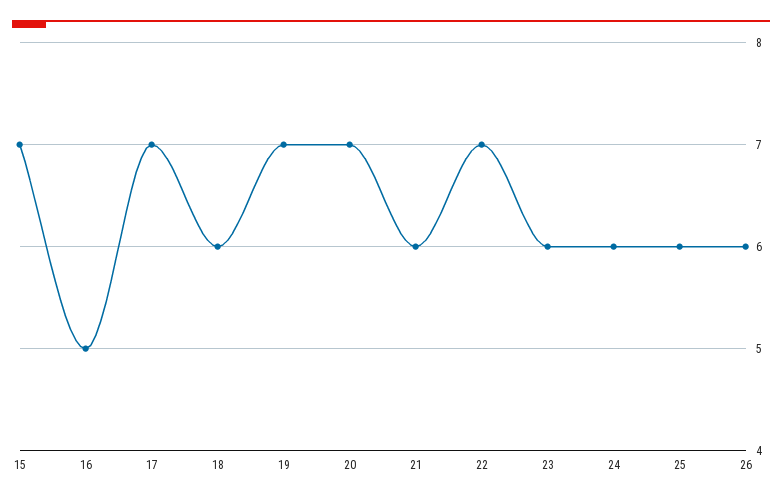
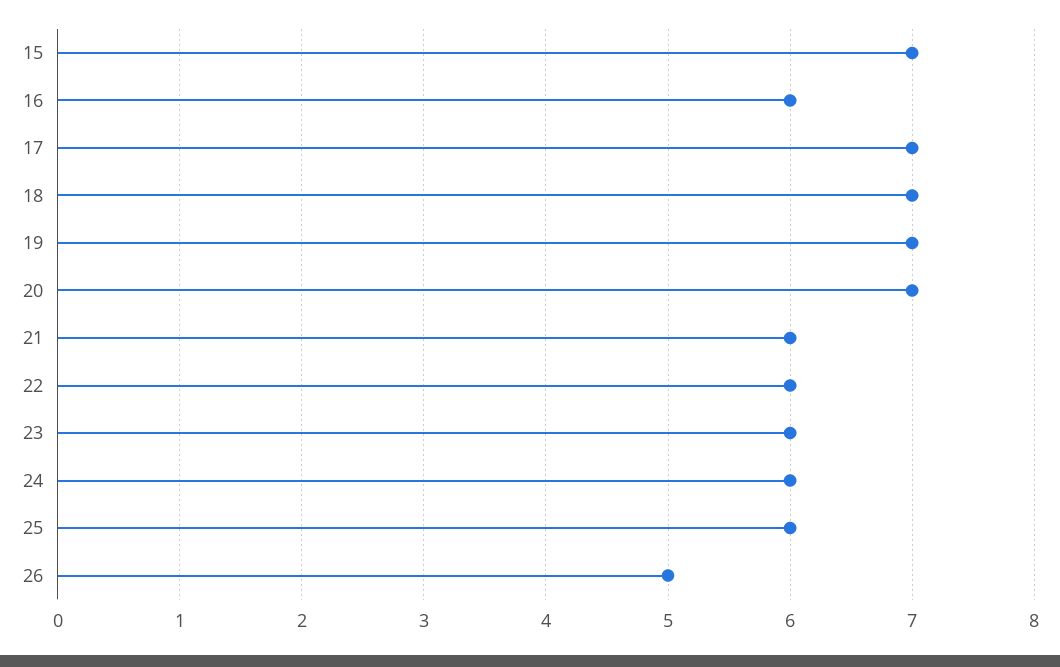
  {
    "15": 7,
-   "16": 5,
+   "16": 6,
    "17": 7,
-   "18": 6,
+   "18": 7,
    "19": 7,
    "20": 7,
    "21": 6,
-   "22": 7,
+   "22": 6,
    "23": 6,
    "24": 6,
    "25": 6,
-   "26": 6
+   "26": 5
  }

